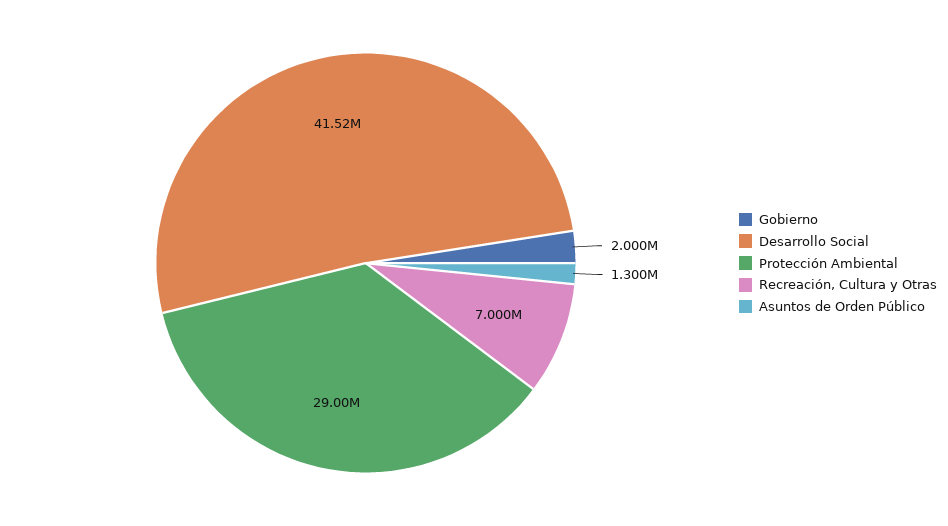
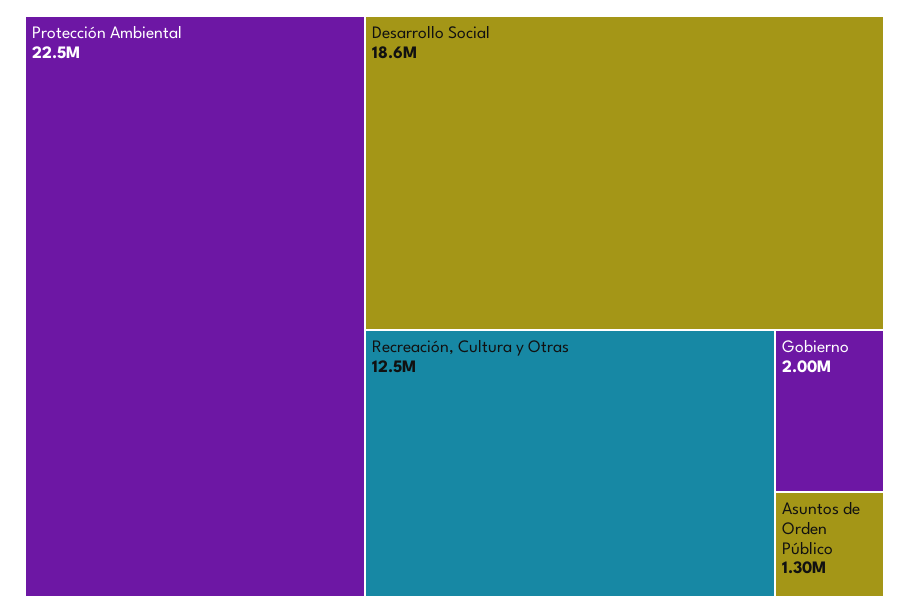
  {
    "Gobierno": 2000000,
-   "Desarrollo Social": 41520000,
+   "Desarrollo Social": 18600000,
-   "Protección Ambiental": 29000000,
+   "Protección Ambiental": 22500000,
-   "Recreación, Cultura y Otras": 7000000,
+   "Recreación, Cultura y Otras": 12500000,
    "Asuntos de Orden Público": 1300000
  }

